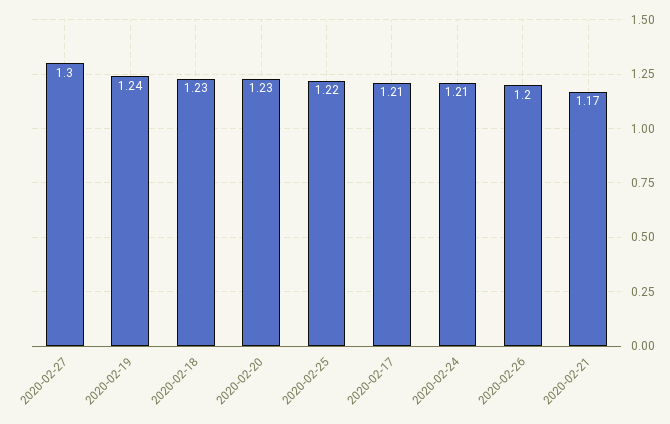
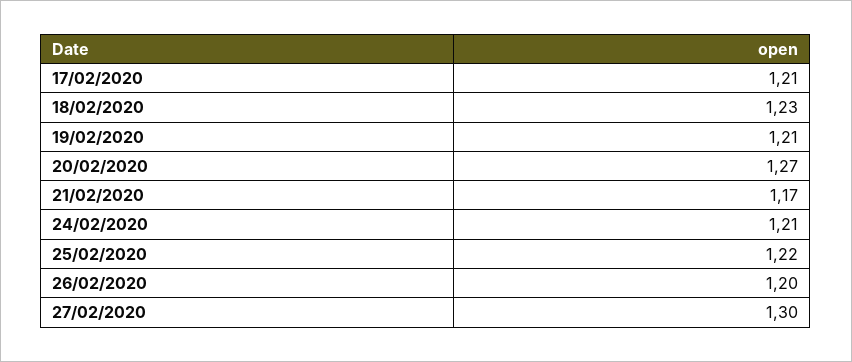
  {
    "2020-02-27": 1.3,
-   "2020-02-19": 1.24,
+   "2020-02-19": 1.21,
    "2020-02-18": 1.23,
-   "2020-02-20": 1.23,
+   "2020-02-20": 1.27,
    "2020-02-25": 1.22,
    "2020-02-17": 1.21,
    "2020-02-24": 1.21,
    "2020-02-26": 1.2,
    "2020-02-21": 1.17
  }

